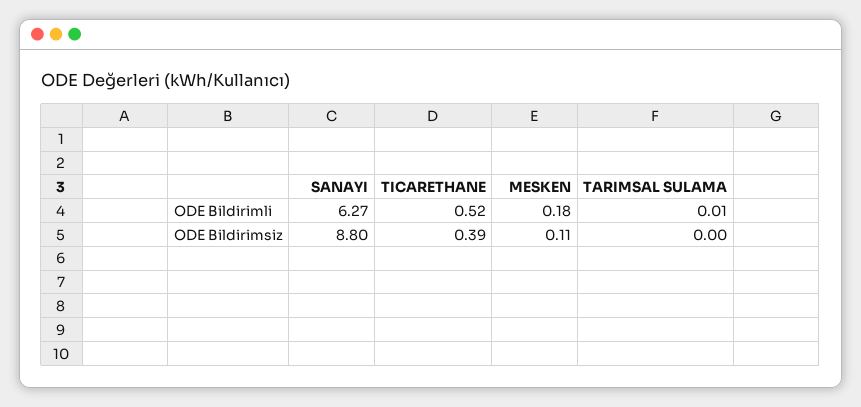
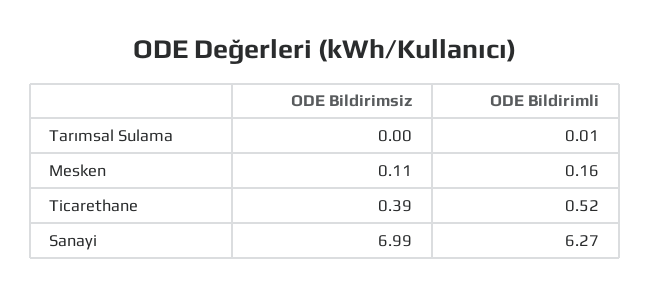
  {
    "SANAYI": {
      "ODE Bildirimli": 6.27,
-     "ODE Bildirimsiz": 8.8
+     "ODE Bildirimsiz": 6.99
    },
    "TICARETHANE": {
      "ODE Bildirimli": 0.52,
      "ODE Bildirimsiz": 0.39
    },
    "MESKEN": {
-     "ODE Bildirimli": 0.18,
+     "ODE Bildirimli": 0.16,
      "ODE Bildirimsiz": 0.11
    },
    "TARIMSAL SULAMA": {
      "ODE Bildirimli": 0.01,
      "ODE Bildirimsiz": 0
    }
  }

